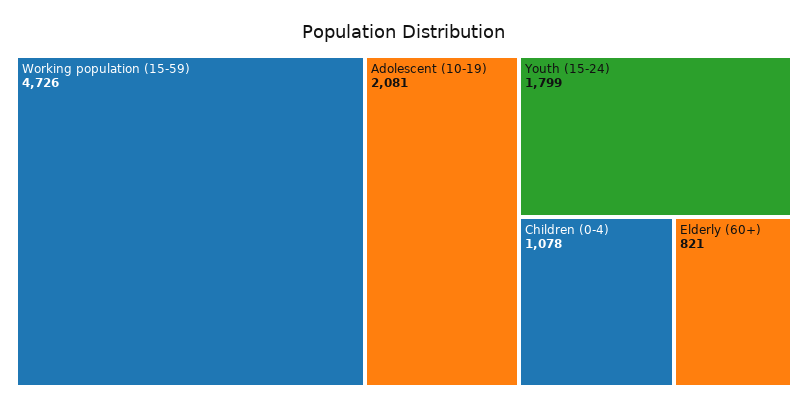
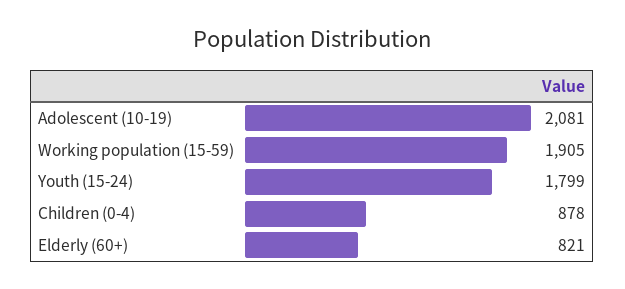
  {
-   "Working population (15-59)": 4726,
+   "Working population (15-59)": 1905,
    "Adolescent (10-19)": 2081,
    "Youth (15-24)": 1799,
-   "Children (0-4)": 1078,
+   "Children (0-4)": 878,
    "Elderly (60+)": 821
  }

